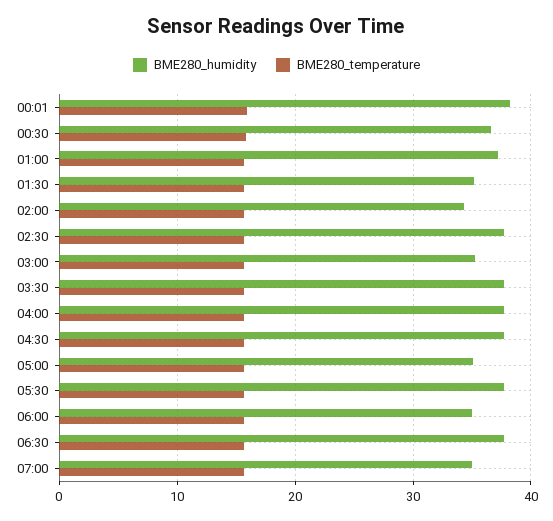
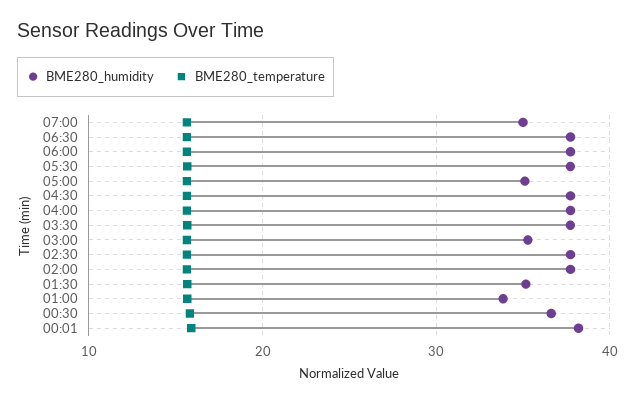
  {
    "BME280_humidity": {
      "00:01": 38,
      "00:30": 37,
-     "01:00": 37,
+     "01:00": 34,
      "01:30": 35,
-     "02:00": 34,
+     "02:00": 38,
      "02:30": 38,
      "03:00": 35,
      "03:30": 38,
      "04:00": 38,
      "04:30": 38,
      "05:00": 35,
      "05:30": 38,
-     "06:00": 35,
+     "06:00": 38,
      "06:30": 38,
      "07:00": 35
    },
    "BME280_temperature": {
      "00:01": 16,
      "00:30": 16,
      "01:00": 16,
      "01:30": 16,
      "02:00": 16,
      "02:30": 16,
      "03:00": 16,
      "03:30": 16,
      "04:00": 16,
      "04:30": 16,
      "05:00": 16,
      "05:30": 16,
      "06:00": 16,
      "06:30": 16,
      "07:00": 16
    }
  }

